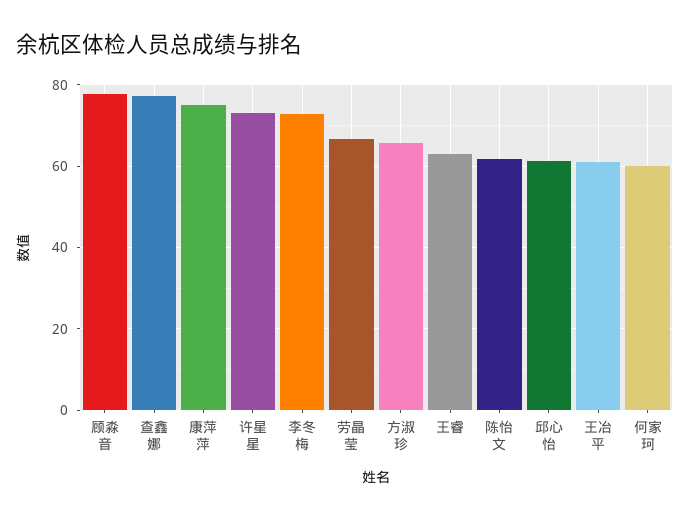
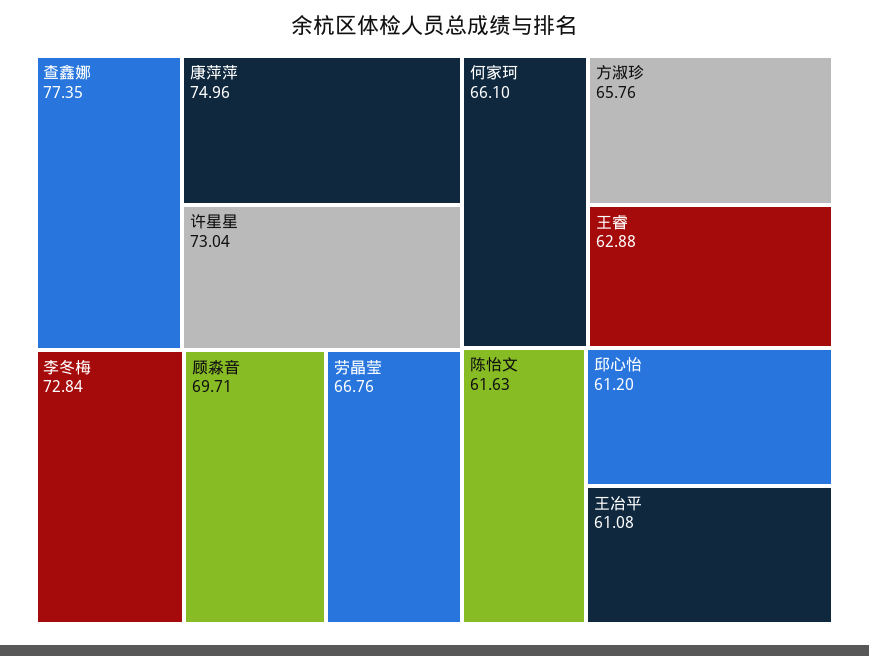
  {
-   "顾淼音": 78,
+   "顾淼音": 69.71,
    "查鑫娜": 77.35,
    "康萍萍": 74.96,
    "许星星": 73.04,
    "李冬梅": 72.84,
    "劳晶莹": 66.76,
    "方淑珍": 65.76,
    "王睿": 62.88,
    "陈怡文": 61.63,
    "邱心怡": 61.2,
    "王冶平": 61.08,
-   "何家珂": 60
+   "何家珂": 66.1
  }

